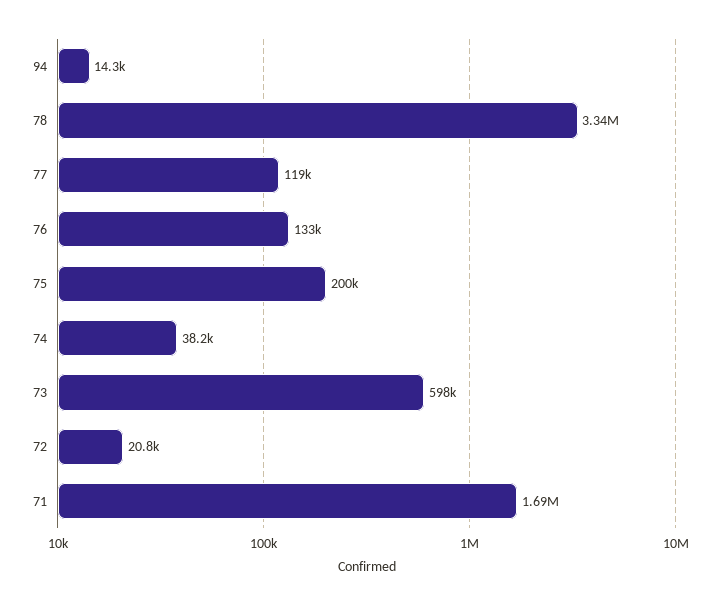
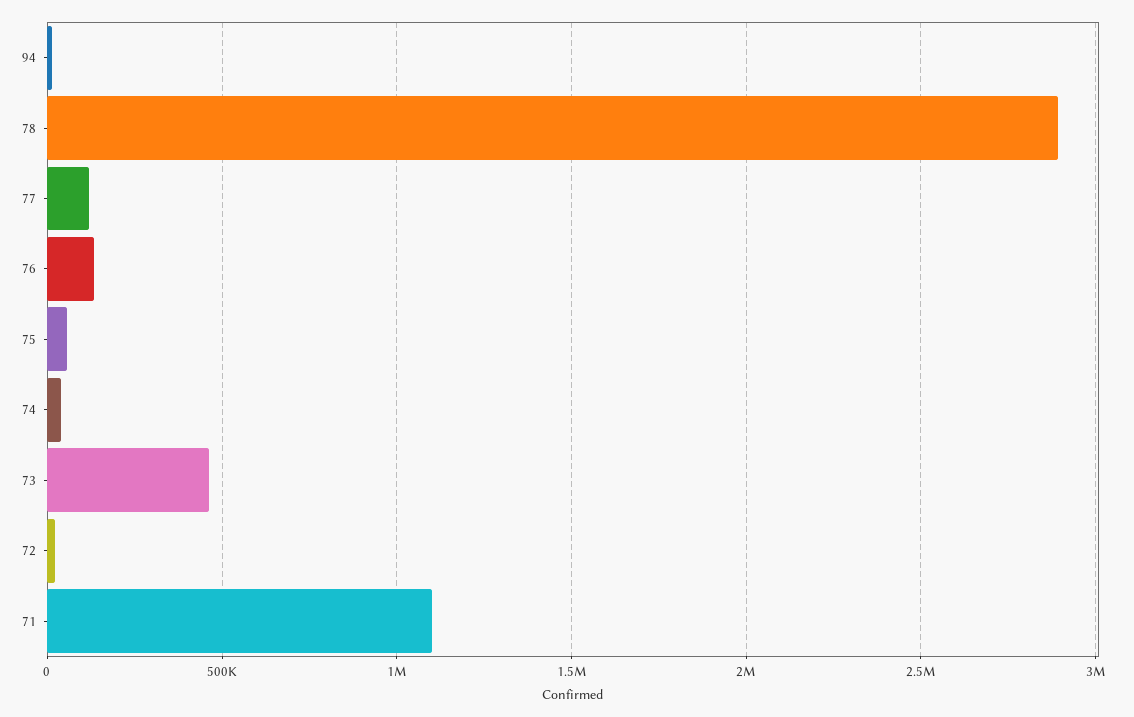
  {
    "94": 14300,
-   "78": 3340000,
+   "78": 2900000,
    "77": 119000,
    "76": 133000,
-   "75": 200000,
+   "75": 50000,
    "74": 38200,
-   "73": 598000,
+   "73": 450000,
    "72": 20800,
-   "71": 1690000
+   "71": 1100000
  }

